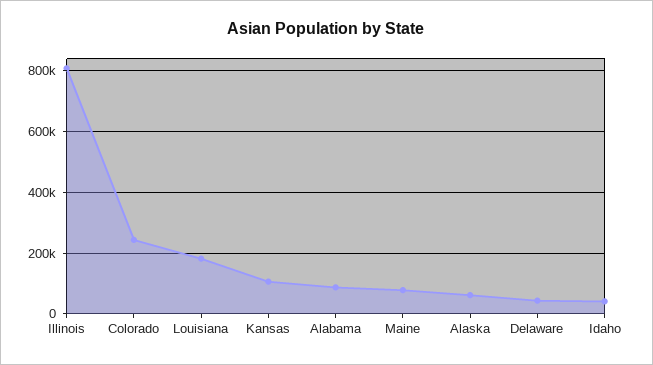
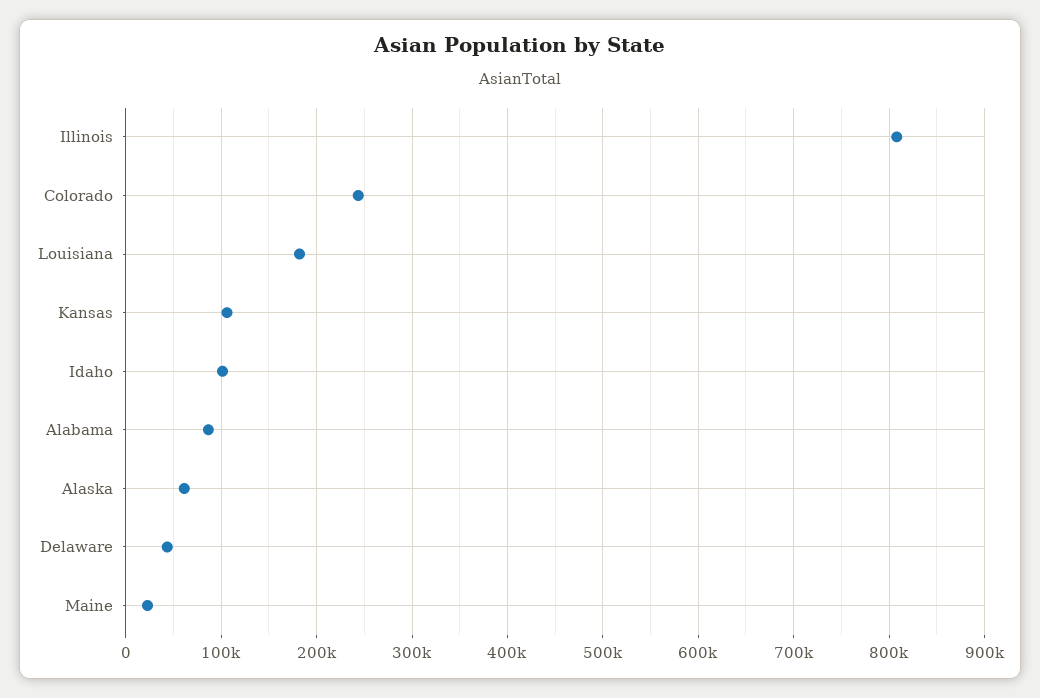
  {
    "Illinois": 810000,
    "Colorado": 240000,
    "Louisiana": 180000,
    "Kansas": 110000,
    "Alabama": 90000,
-   "Maine": 80000,
+   "Maine": 20000,
    "Alaska": 60000,
    "Delaware": 40000,
-   "Idaho": 40000
+   "Idaho": 100000
  }

